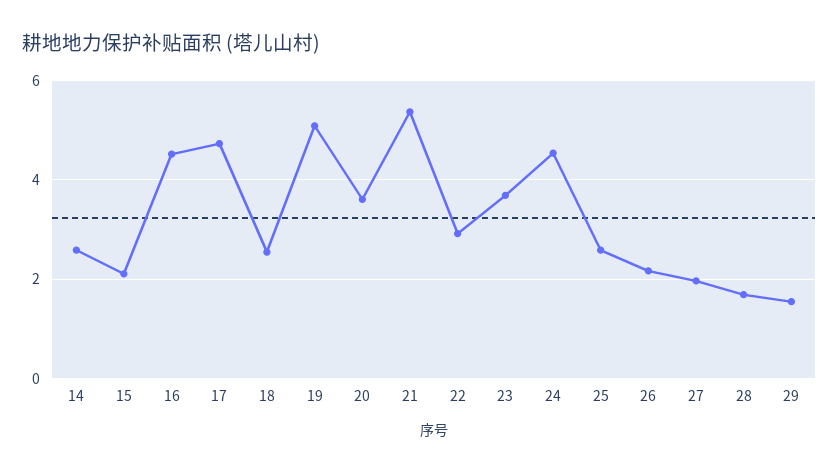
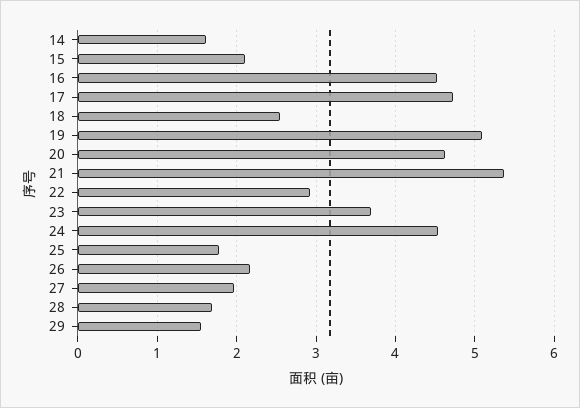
  {
-   "14": 2.6,
+   "14": 1.6,
    "15": 2.1,
    "16": 4.5,
    "17": 4.7,
    "18": 2.6,
    "19": 5.1,
-   "20": 3.6,
+   "20": 4.6,
    "21": 5.4,
    "22": 2.9,
    "23": 3.7,
    "24": 4.5,
-   "25": 2.6,
+   "25": 1.8,
    "26": 2.2,
    "27": 2,
    "28": 1.7,
    "29": 1.6
  }

